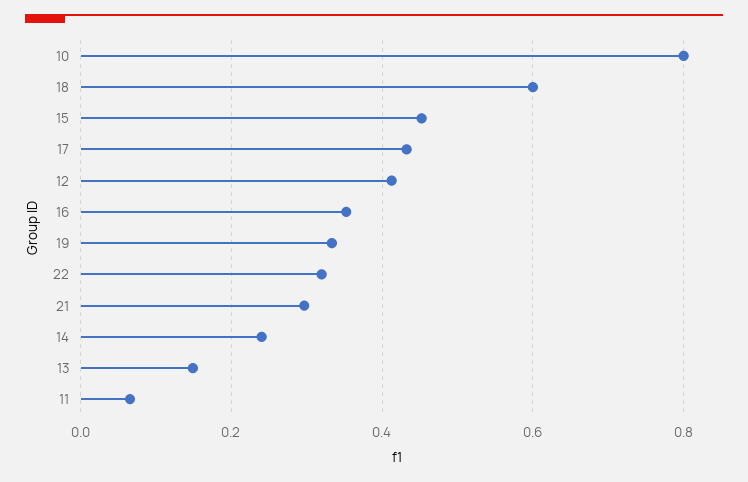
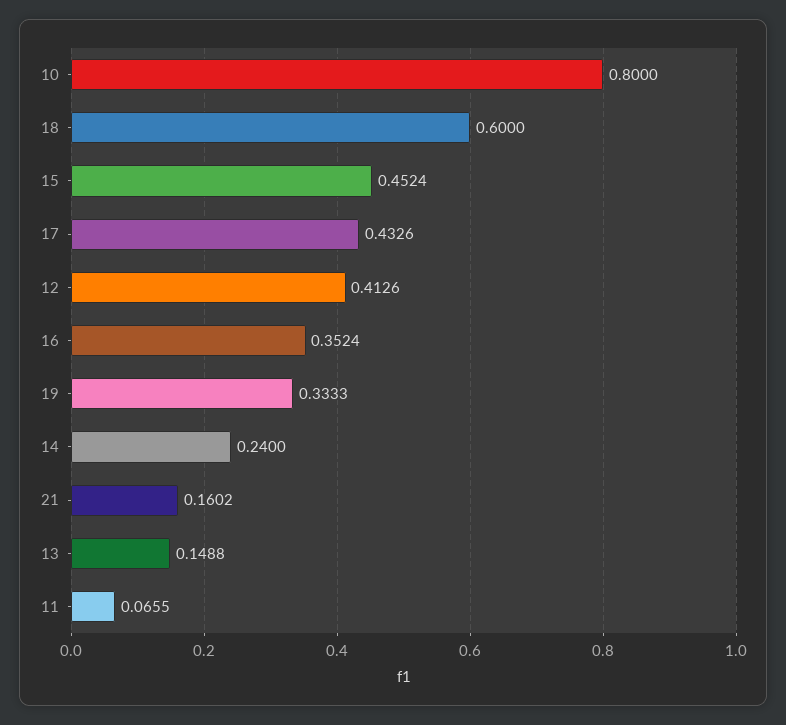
  {
    "10": 0.8,
    "18": 0.6,
    "15": 0.4524,
    "17": 0.4326,
    "12": 0.4126,
    "16": 0.3524,
    "19": 0.3333,
-   "22": 0.32,
-   "21": 0.3,
+   "21": 0.1602,
    "14": 0.24,
    "13": 0.1488,
    "11": 0.0655
  }

